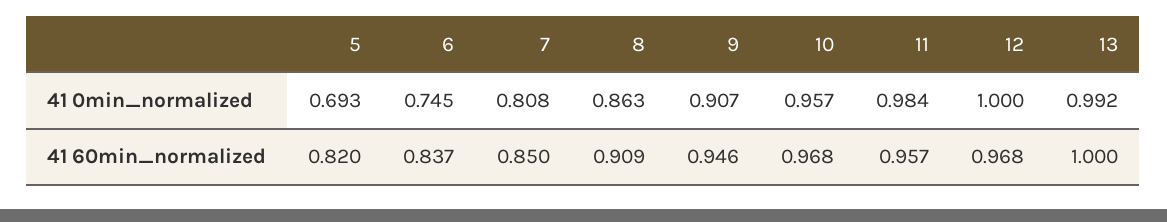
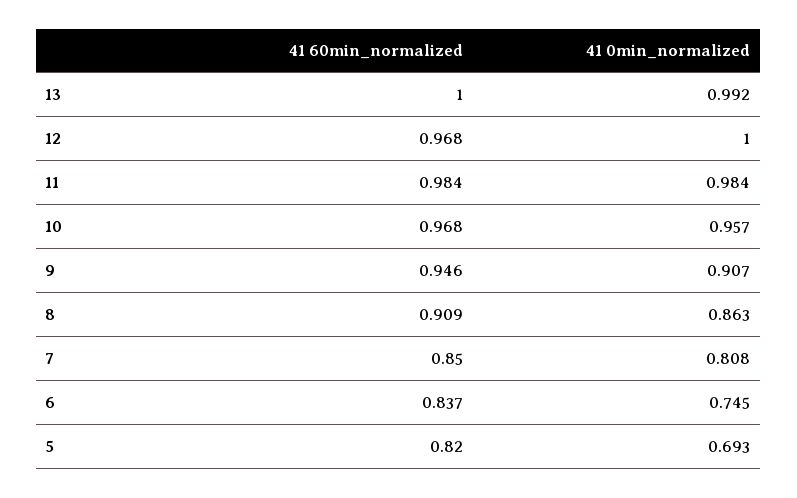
  {
    "5": {
      "41 0min_normalized": 0.693,
      "41 60min_normalized": 0.82
    },
    "6": {
      "41 0min_normalized": 0.745,
      "41 60min_normalized": 0.837
    },
    "7": {
      "41 0min_normalized": 0.808,
      "41 60min_normalized": 0.85
    },
    "8": {
      "41 0min_normalized": 0.863,
      "41 60min_normalized": 0.909
    },
    "9": {
      "41 0min_normalized": 0.907,
      "41 60min_normalized": 0.946
    },
    "10": {
      "41 0min_normalized": 0.957,
      "41 60min_normalized": 0.968
    },
    "11": {
      "41 0min_normalized": 0.984,
-     "41 60min_normalized": 0.957
+     "41 60min_normalized": 0.984
    },
    "12": {
      "41 0min_normalized": 1,
      "41 60min_normalized": 0.968
    },
    "13": {
      "41 0min_normalized": 0.992,
      "41 60min_normalized": 1
    }
  }

